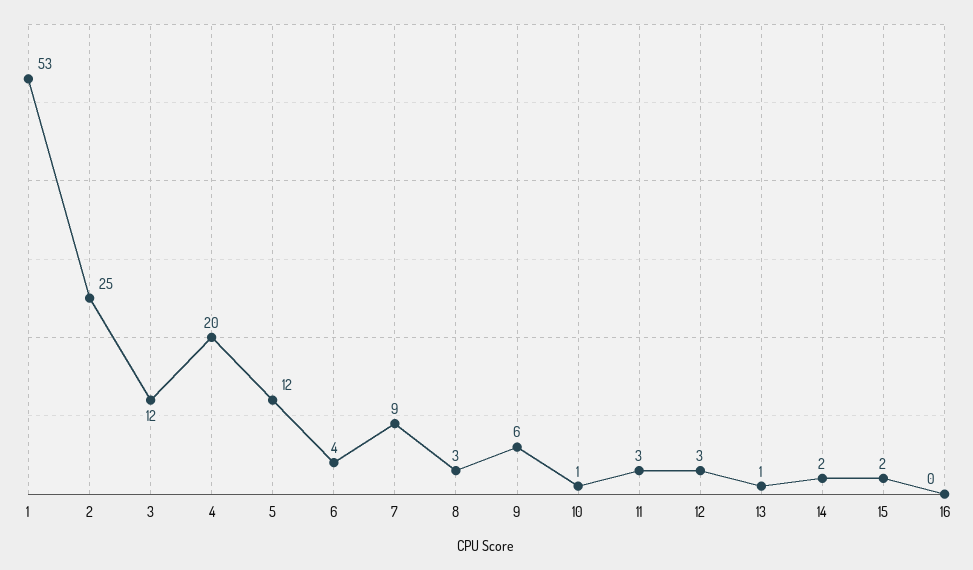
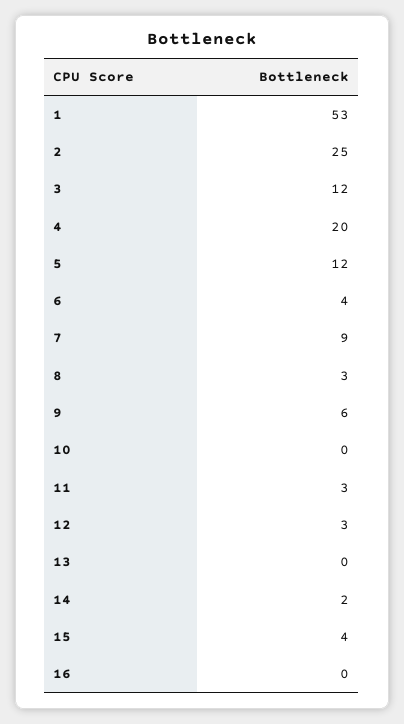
  {
    "1": 53,
    "2": 25,
    "3": 12,
    "4": 20,
    "5": 12,
    "6": 4,
    "7": 9,
    "8": 3,
    "9": 6,
-   "10": 1,
+   "10": 0,
    "11": 3,
    "12": 3,
-   "13": 1,
+   "13": 0,
    "14": 2,
-   "15": 2,
+   "15": 4,
    "16": 0
  }

